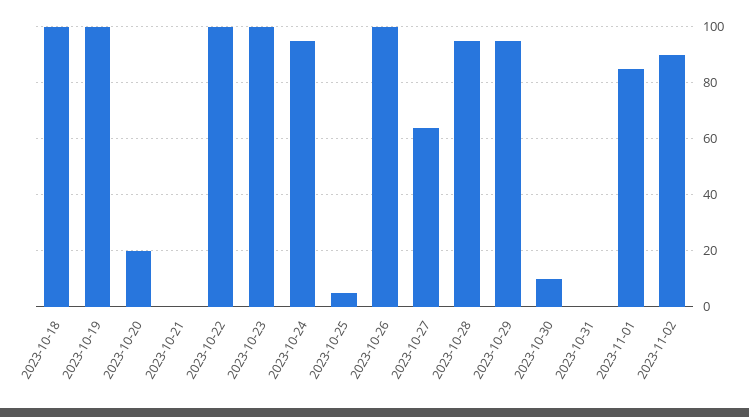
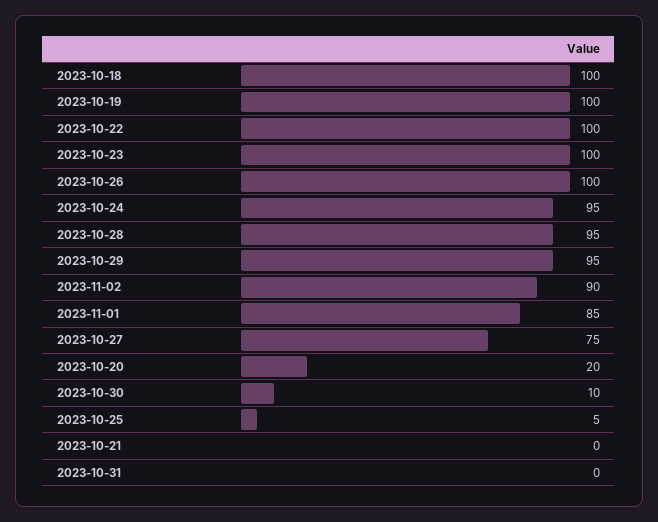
  {
    "2023-10-18": 100,
    "2023-10-19": 100,
    "2023-10-20": 20,
    "2023-10-21": 0,
    "2023-10-22": 100,
    "2023-10-23": 100,
    "2023-10-24": 95,
    "2023-10-25": 5,
    "2023-10-26": 100,
-   "2023-10-27": 65,
+   "2023-10-27": 75,
    "2023-10-28": 95,
    "2023-10-29": 95,
    "2023-10-30": 10,
    "2023-10-31": 0,
    "2023-11-01": 85,
    "2023-11-02": 90
  }

